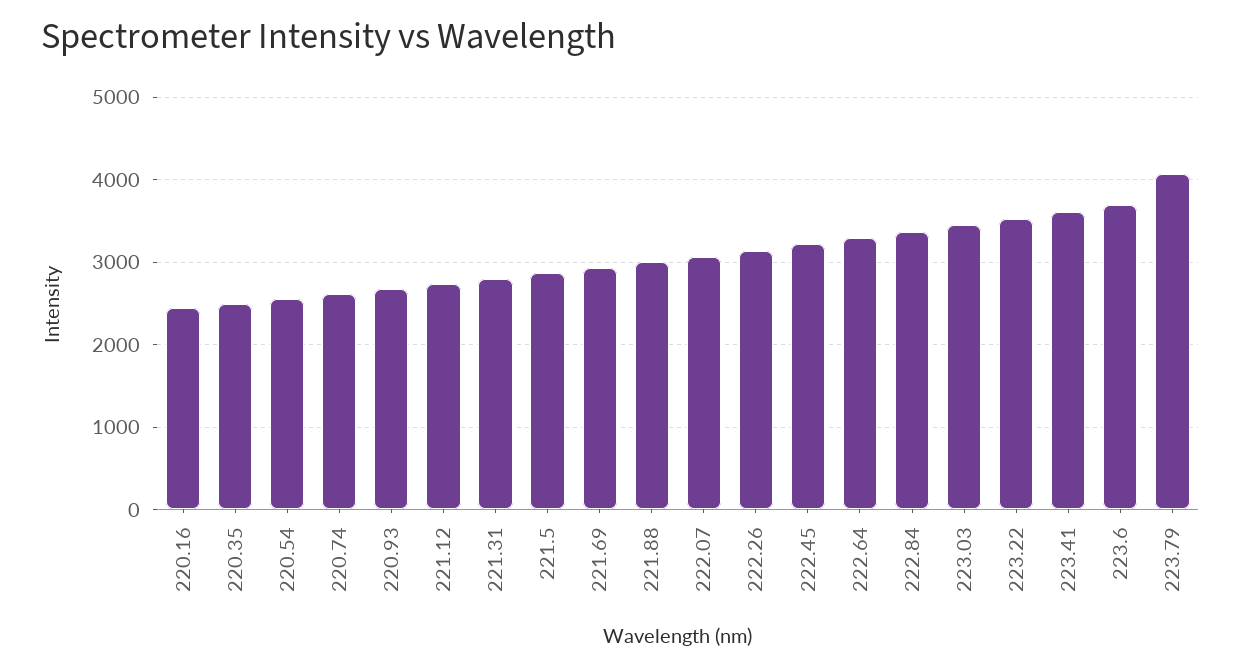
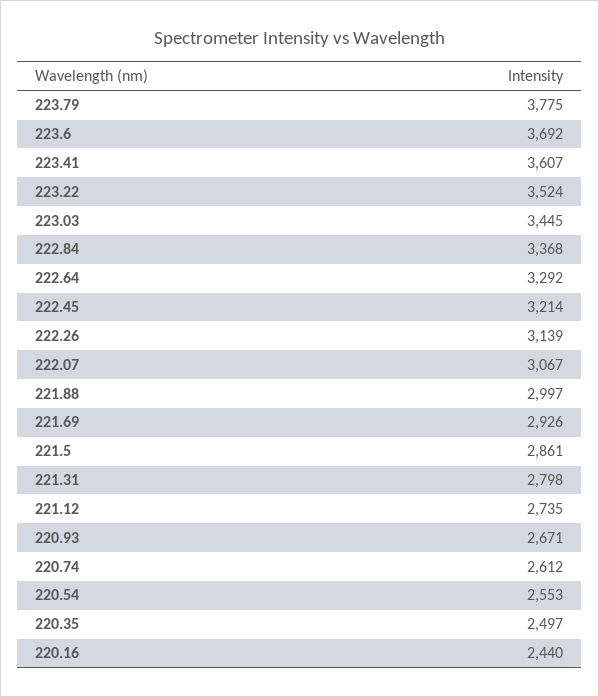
  {
    "220.16": 2440,
    "220.35": 2497,
    "220.54": 2553,
    "220.74": 2612,
    "220.93": 2671,
    "221.12": 2735,
    "221.31": 2798,
    "221.5": 2861,
    "221.69": 2926,
    "221.88": 2997,
    "222.07": 3067,
    "222.26": 3139,
    "222.45": 3214,
    "222.64": 3292,
    "222.84": 3368,
    "223.03": 3445,
    "223.22": 3524,
    "223.41": 3607,
    "223.6": 3692,
-   "223.79": 4100
+   "223.79": 3775
  }

